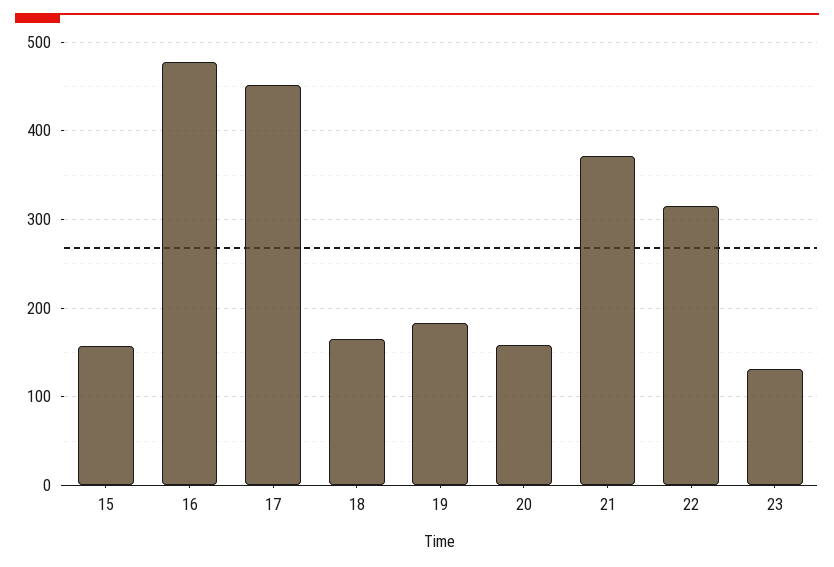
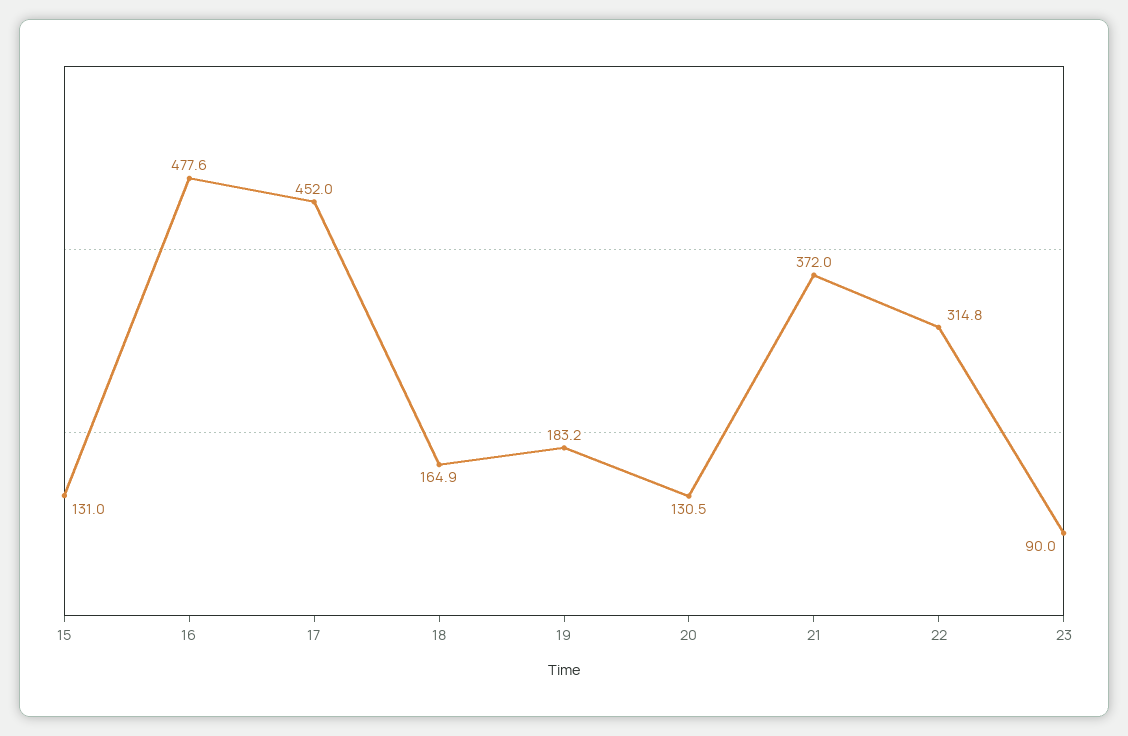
  {
-   "15": 160,
+   "15": 131,
    "16": 477.6,
    "17": 452,
    "18": 164.9,
    "19": 183.2,
-   "20": 160,
+   "20": 130.5,
    "21": 372,
    "22": 314.8,
-   "23": 130
+   "23": 90
  }

